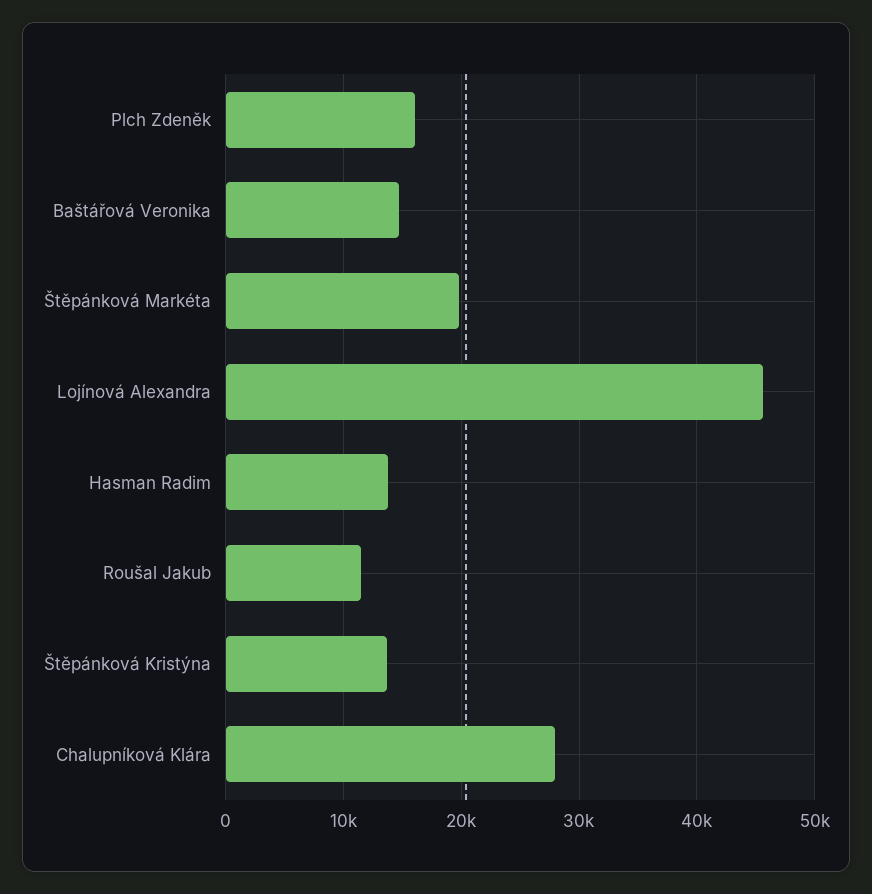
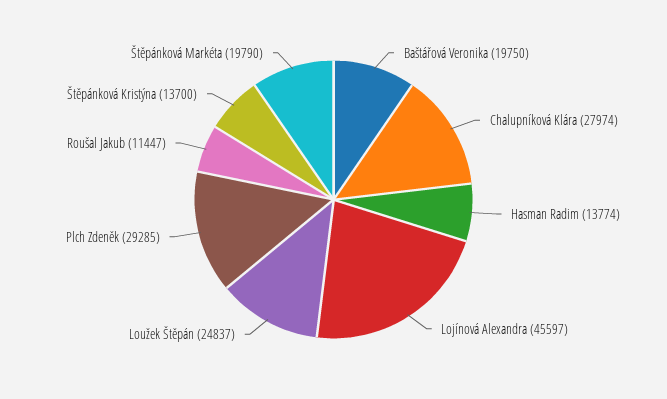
  {
-   "Plch Zdeněk": 16000,
+   "Plch Zdeněk": 29285,
-   "Baštářová Veronika": 15000,
+   "Baštářová Veronika": 19750,
    "Štěpánková Markéta": 19790,
    "Lojínová Alexandra": 45597,
    "Hasman Radim": 13774,
    "Roušal Jakub": 11447,
    "Štěpánková Kristýna": 13700,
-   "Chalupníková Klára": 27974
+   "Chalupníková Klára": 27974,
+   "Loužek Štěpán": 24837
  }

